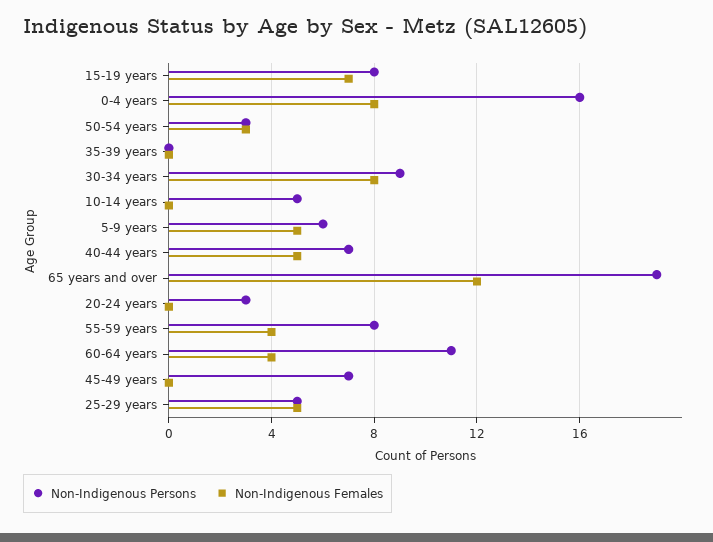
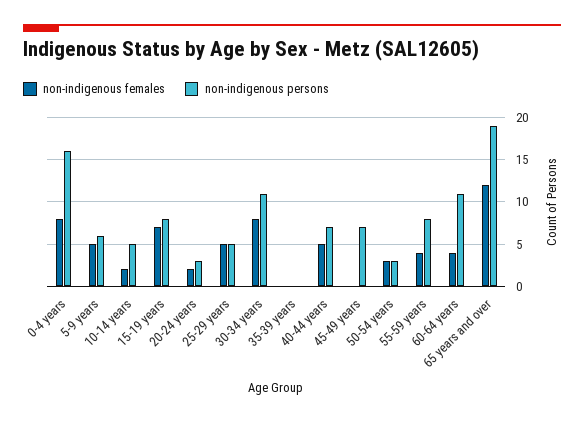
  {
    "Non-Indigenous Persons": {
      "15-19 years": 8,
      "0-4 years": 16,
      "50-54 years": 3,
      "35-39 years": 0,
-     "30-34 years": 9,
+     "30-34 years": 11,
      "10-14 years": 5,
      "5-9 years": 6,
      "40-44 years": 7,
      "65 years and over": 19,
      "20-24 years": 3,
      "55-59 years": 8,
      "60-64 years": 11,
      "45-49 years": 7,
      "25-29 years": 5
    },
    "Non-Indigenous Females": {
      "15-19 years": 7,
      "0-4 years": 8,
      "50-54 years": 3,
      "35-39 years": 0,
      "30-34 years": 8,
-     "10-14 years": 0,
+     "10-14 years": 2,
      "5-9 years": 5,
      "40-44 years": 5,
      "65 years and over": 12,
-     "20-24 years": 0,
+     "20-24 years": 2,
      "55-59 years": 4,
      "60-64 years": 4,
      "45-49 years": 0,
      "25-29 years": 5
    }
  }

